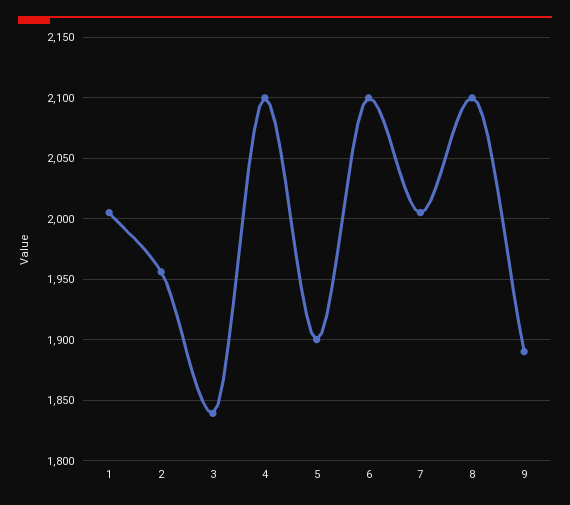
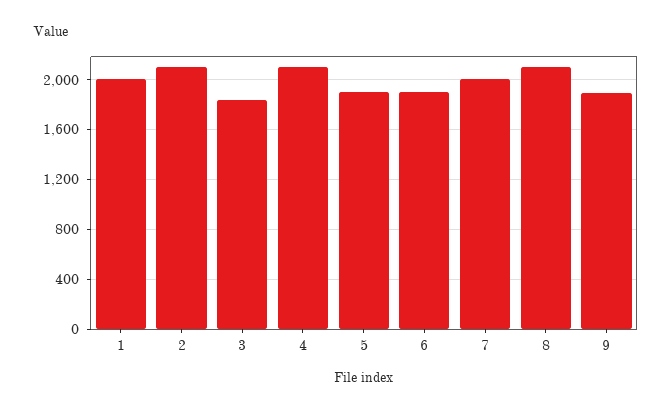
  {
    "1": 2005,
-   "2": 1955,
+   "2": 2100,
    "3": 1840,
    "4": 2100,
    "5": 1900,
-   "6": 2100,
+   "6": 1900,
    "7": 2005,
    "8": 2100,
    "9": 1890
  }

